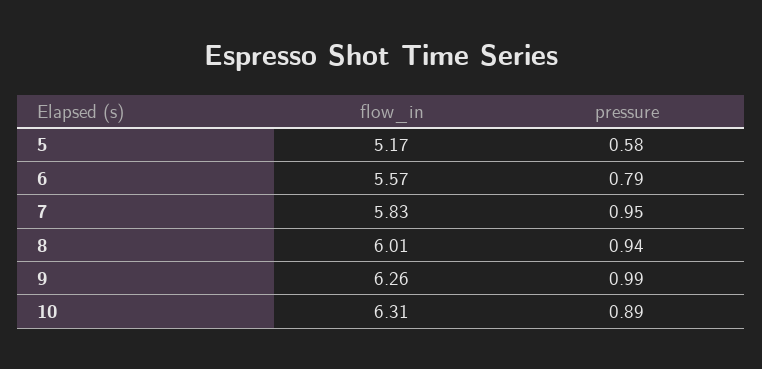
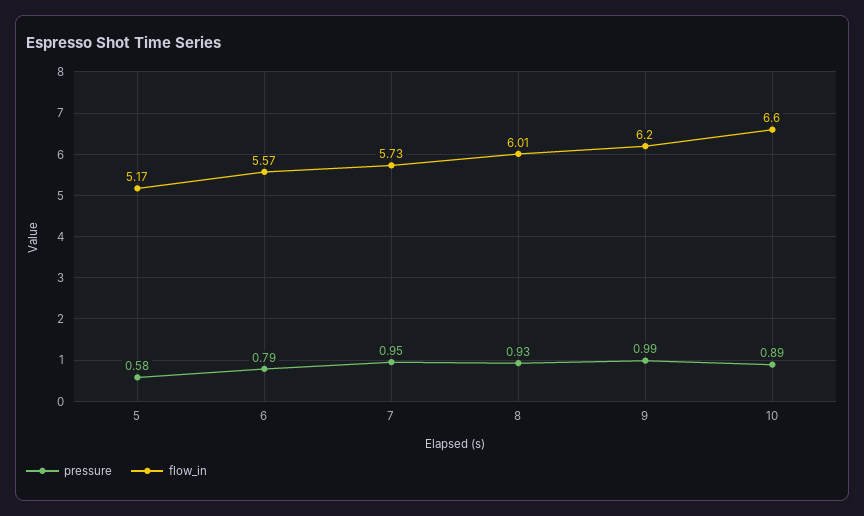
  {
    "flow_in": {
      "5": 5.17,
      "6": 5.57,
-     "7": 5.83,
+     "7": 5.73,
      "8": 6.01,
-     "9": 6.26,
+     "9": 6.2,
-     "10": 6.31
+     "10": 6.6
    },
    "pressure": {
      "5": 0.58,
      "6": 0.79,
      "7": 0.95,
-     "8": 0.94,
+     "8": 0.93,
      "9": 0.99,
      "10": 0.89
    }
  }

